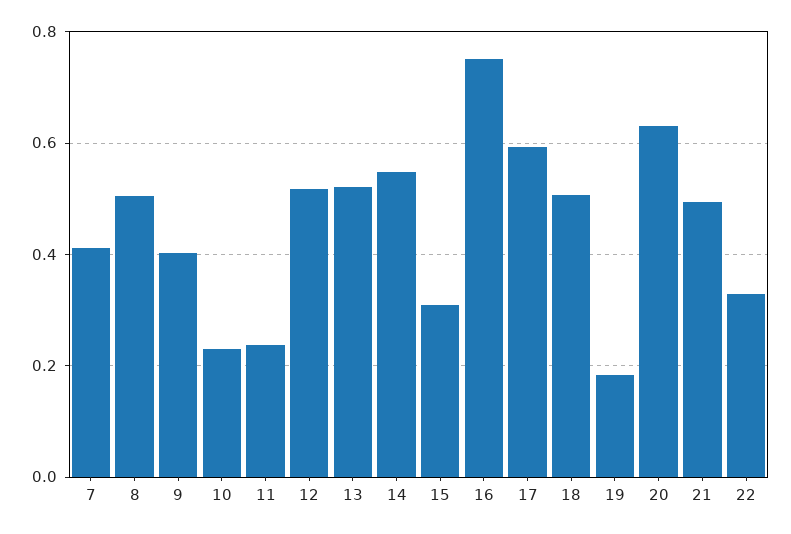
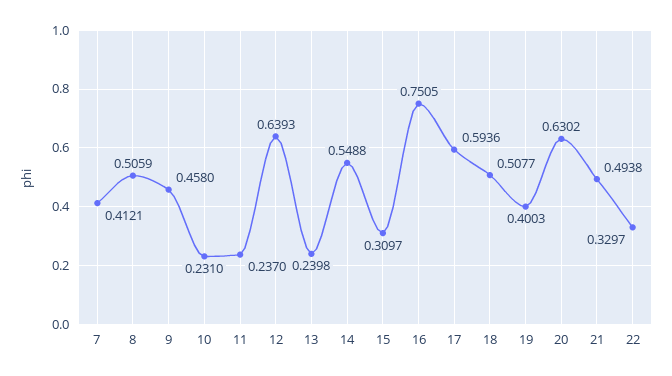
  {
    "7": 0.4121,
    "8": 0.5059,
-   "9": 0.4,
+   "9": 0.458,
    "10": 0.231,
    "11": 0.237,
-   "12": 0.52,
+   "12": 0.6393,
-   "13": 0.52,
+   "13": 0.2398,
    "14": 0.5488,
    "15": 0.3097,
    "16": 0.7505,
    "17": 0.5936,
    "18": 0.5077,
-   "19": 0.18,
+   "19": 0.4003,
    "20": 0.6302,
    "21": 0.4938,
    "22": 0.3297
  }

